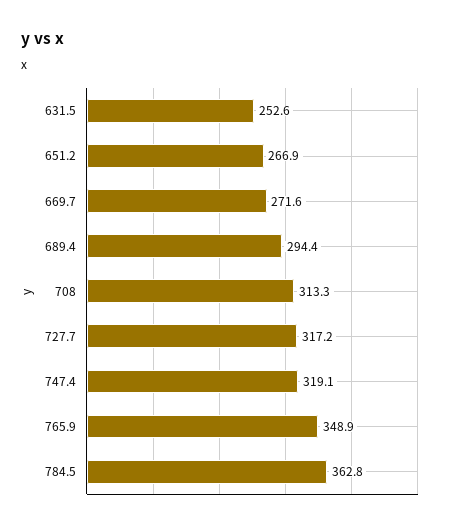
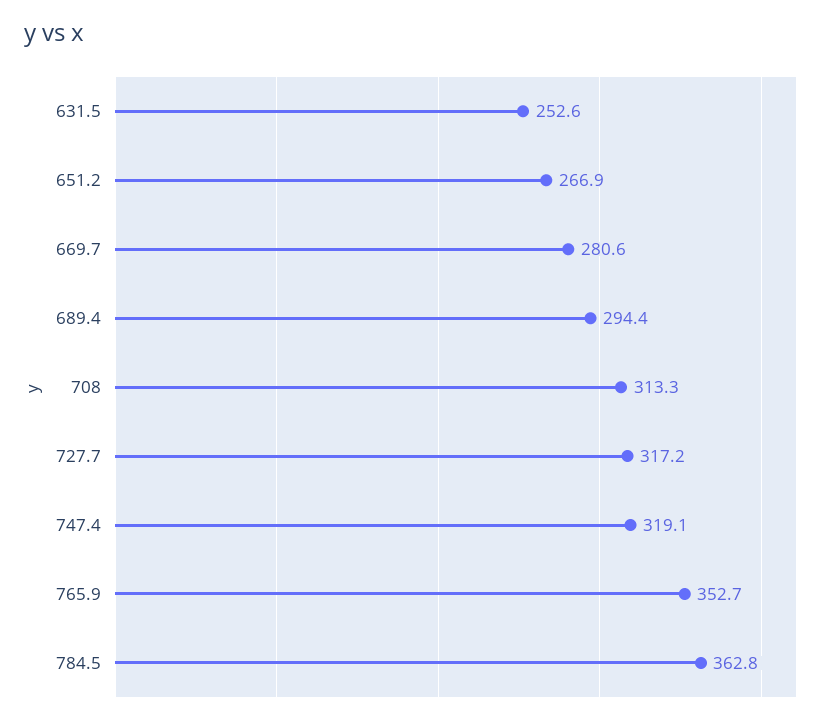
  {
    "631.5": 252.6,
    "651.2": 266.9,
-   "669.7": 271.6,
+   "669.7": 280.6,
    "689.4": 294.4,
    "708": 313.3,
    "727.7": 317.2,
    "747.4": 319.1,
-   "765.9": 348.9,
+   "765.9": 352.7,
    "784.5": 362.8
  }

